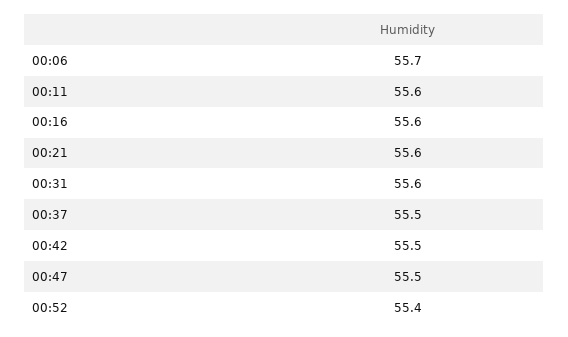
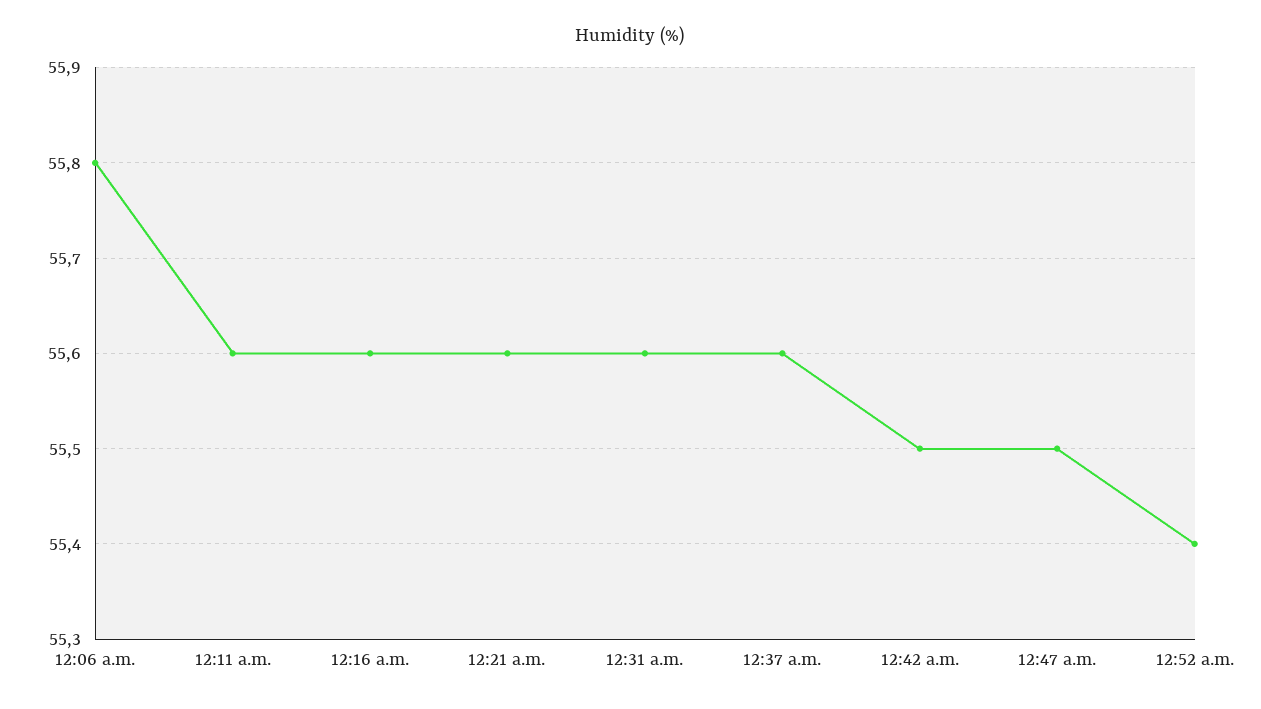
  {
-   "00:06": 55.7,
+   "00:06": 55.8,
    "00:11": 55.6,
    "00:16": 55.6,
    "00:21": 55.6,
    "00:31": 55.6,
-   "00:37": 55.5,
+   "00:37": 55.6,
    "00:42": 55.5,
    "00:47": 55.5,
    "00:52": 55.4
  }

